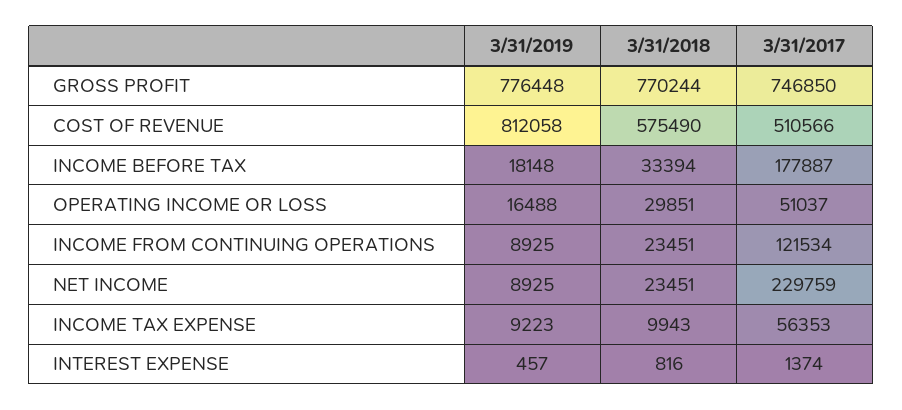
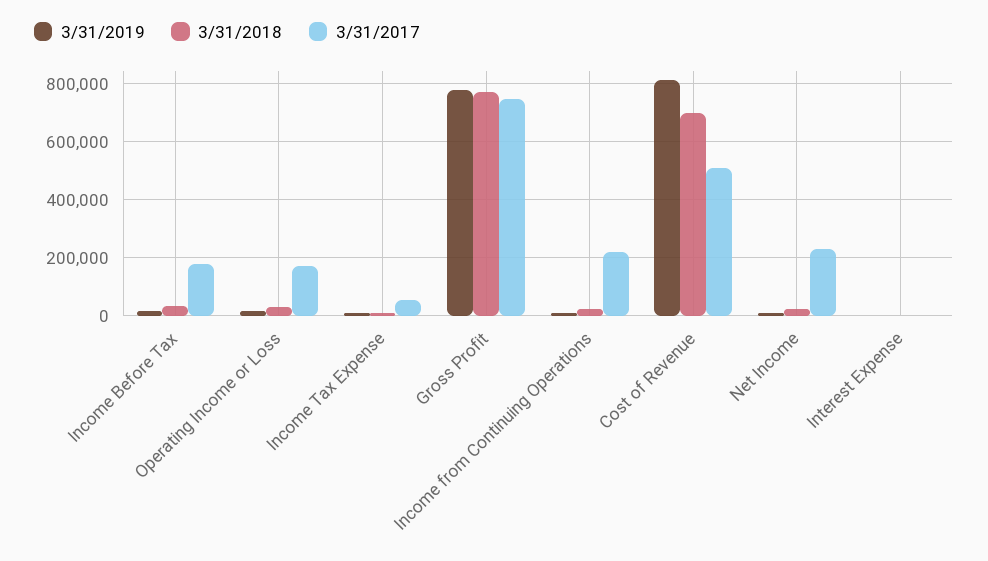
  {
    "3/31/2019": {
      "GROSS PROFIT": 776448,
      "COST OF REVENUE": 812058,
      "INCOME BEFORE TAX": 18148,
      "OPERATING INCOME OR LOSS": 16488,
      "INCOME FROM CONTINUING OPERATIONS": 8925,
      "NET INCOME": 8925,
      "INCOME TAX EXPENSE": 9223,
      "INTEREST EXPENSE": 457
    },
    "3/31/2018": {
      "GROSS PROFIT": 770244,
-     "COST OF REVENUE": 575490,
+     "COST OF REVENUE": 700000,
      "INCOME BEFORE TAX": 33394,
      "OPERATING INCOME OR LOSS": 29851,
      "INCOME FROM CONTINUING OPERATIONS": 23451,
      "NET INCOME": 23451,
      "INCOME TAX EXPENSE": 9943,
      "INTEREST EXPENSE": 816
    },
    "3/31/2017": {
      "GROSS PROFIT": 746850,
      "COST OF REVENUE": 510566,
      "INCOME BEFORE TAX": 177887,
-     "OPERATING INCOME OR LOSS": 51037,
+     "OPERATING INCOME OR LOSS": 175000,
-     "INCOME FROM CONTINUING OPERATIONS": 121534,
+     "INCOME FROM CONTINUING OPERATIONS": 225000,
      "NET INCOME": 229759,
      "INCOME TAX EXPENSE": 56353,
      "INTEREST EXPENSE": 1374
    }
  }

